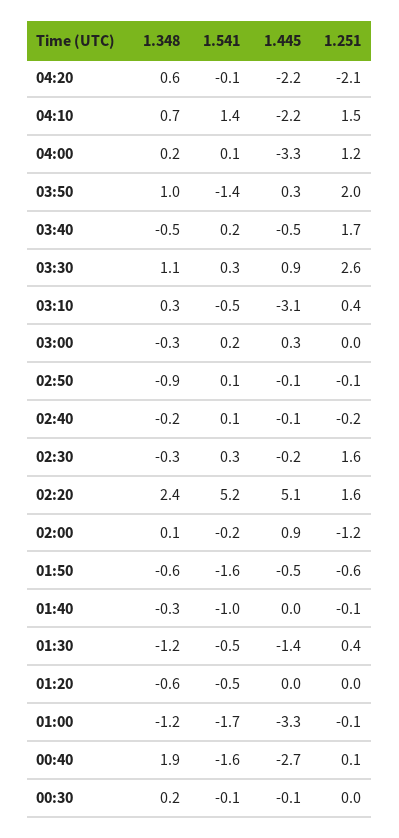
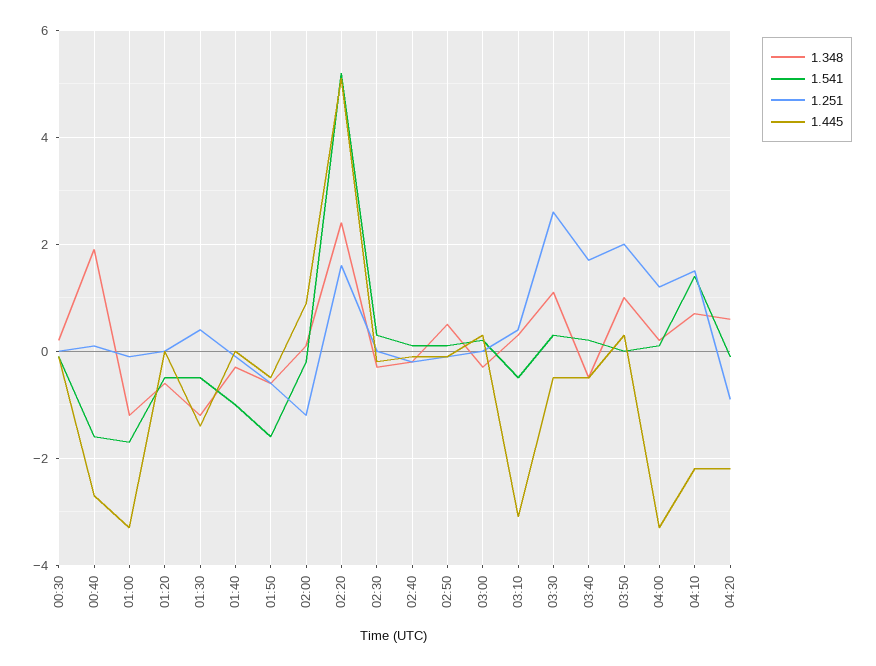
  {
    "1.348": {
      "04:20": 0.6,
      "04:10": 0.7,
      "04:00": 0.2,
      "03:50": 1,
      "03:40": -0.5,
      "03:30": 1.1,
      "03:10": 0.3,
      "03:00": -0.3,
-     "02:50": -0.9,
+     "02:50": 0.5,
      "02:40": -0.2,
      "02:30": -0.3,
      "02:20": 2.4,
      "02:00": 0.1,
      "01:50": -0.6,
      "01:40": -0.3,
      "01:30": -1.2,
      "01:20": -0.6,
      "01:00": -1.2,
      "00:40": 1.9,
      "00:30": 0.2
    },
    "1.541": {
      "04:20": -0.1,
      "04:10": 1.4,
      "04:00": 0.1,
-     "03:50": -1.4,
+     "03:50": 0,
      "03:40": 0.2,
      "03:30": 0.3,
      "03:10": -0.5,
      "03:00": 0.2,
      "02:50": 0.1,
      "02:40": 0.1,
      "02:30": 0.3,
      "02:20": 5.2,
      "02:00": -0.2,
      "01:50": -1.6,
      "01:40": -1,
      "01:30": -0.5,
      "01:20": -0.5,
      "01:00": -1.7,
      "00:40": -1.6,
      "00:30": -0.1
    },
    "1.445": {
      "04:20": -2.2,
      "04:10": -2.2,
      "04:00": -3.3,
      "03:50": 0.3,
      "03:40": -0.5,
-     "03:30": 0.9,
+     "03:30": -0.5,
      "03:10": -3.1,
      "03:00": 0.3,
      "02:50": -0.1,
      "02:40": -0.1,
      "02:30": -0.2,
      "02:20": 5.1,
      "02:00": 0.9,
      "01:50": -0.5,
      "01:40": 0,
      "01:30": -1.4,
      "01:20": 0,
      "01:00": -3.3,
      "00:40": -2.7,
      "00:30": -0.1
    },
    "1.251": {
-     "04:20": -2.1,
+     "04:20": -1,
      "04:10": 1.5,
      "04:00": 1.2,
      "03:50": 2,
      "03:40": 1.7,
      "03:30": 2.6,
      "03:10": 0.4,
      "03:00": 0,
      "02:50": -0.1,
      "02:40": -0.2,
-     "02:30": 1.6,
+     "02:30": 0,
      "02:20": 1.6,
      "02:00": -1.2,
      "01:50": -0.6,
      "01:40": -0.1,
      "01:30": 0.4,
      "01:20": 0,
      "01:00": -0.1,
      "00:40": 0.1,
      "00:30": 0
    }
  }

